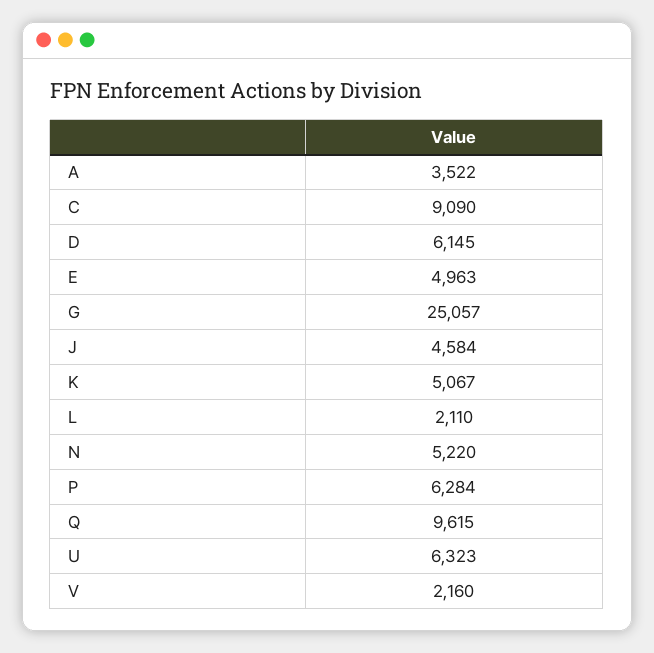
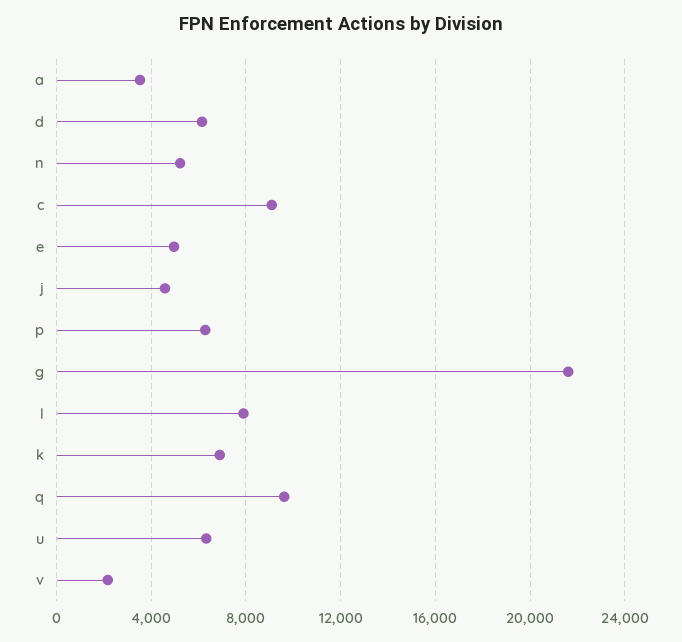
  {
    "A": 3522,
    "C": 9090,
    "D": 6145,
    "E": 4963,
-   "G": 25057,
+   "G": 21500,
    "J": 4584,
-   "K": 5067,
+   "K": 7000,
-   "L": 2110,
+   "L": 8000,
    "N": 5220,
    "P": 6284,
    "Q": 9615,
    "U": 6323,
    "V": 2160
  }

